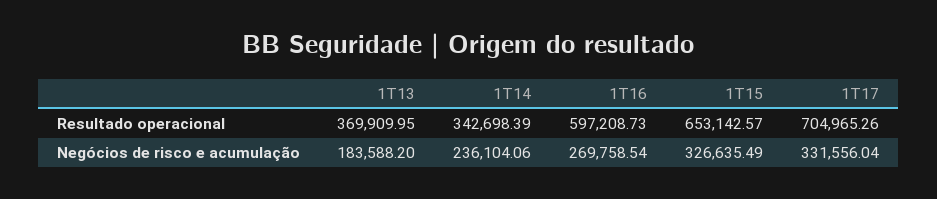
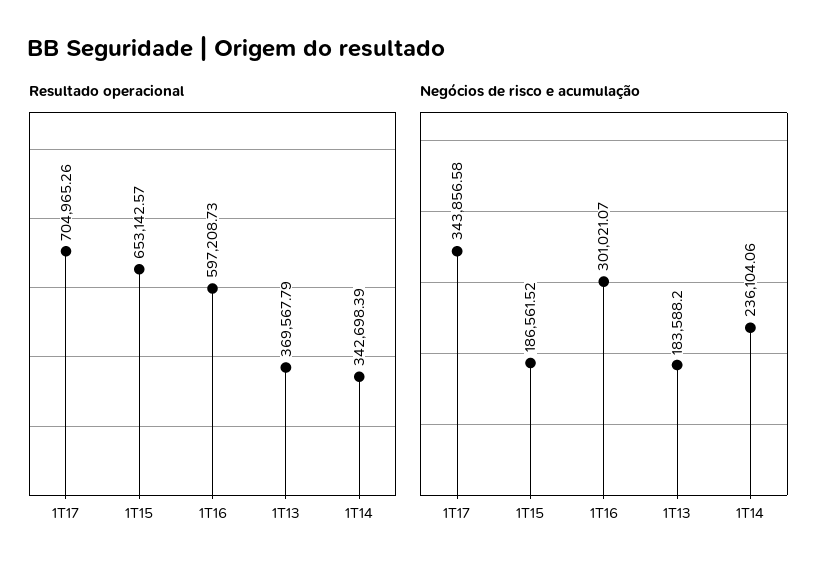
  {
    "Resultado operacional": {
-     "1T13": 369909.95,
+     "1T13": 369567.79,
      "1T14": 342698.39,
      "1T16": 597208.73,
      "1T15": 653142.57,
      "1T17": 704965.26
    },
    "Negócios de risco e acumulação": {
      "1T13": 183588.2,
      "1T14": 236104.06,
-     "1T16": 269758.54,
+     "1T16": 301021.07,
-     "1T15": 326635.49,
+     "1T15": 186561.52,
-     "1T17": 331556.04
+     "1T17": 343856.58
    }
  }

